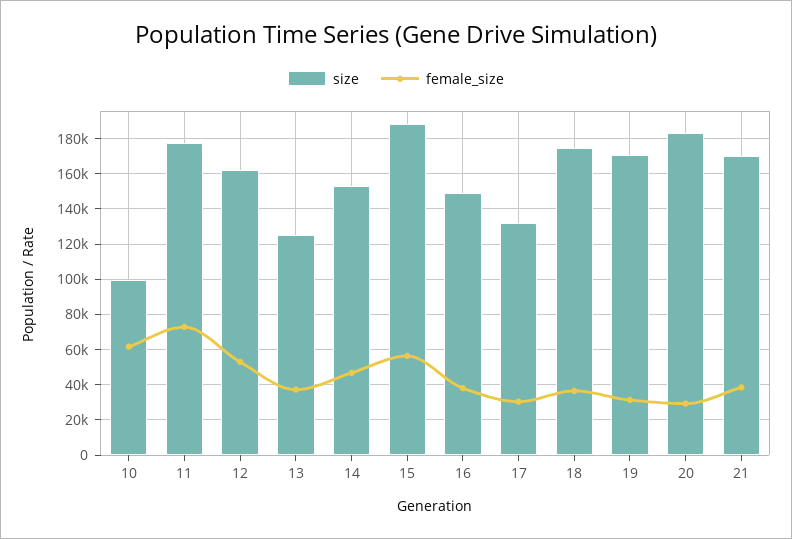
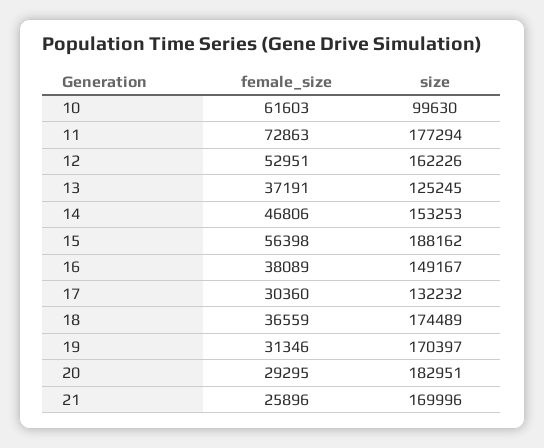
  {
    "size": {
      "10": 99630,
      "11": 177294,
      "12": 162226,
      "13": 125245,
      "14": 153253,
      "15": 188162,
      "16": 149167,
      "17": 132232,
      "18": 174489,
      "19": 170397,
      "20": 182951,
      "21": 169996
    },
    "female_size": {
      "10": 61603,
      "11": 72863,
      "12": 52951,
      "13": 37191,
      "14": 46806,
      "15": 56398,
      "16": 38089,
      "17": 30360,
      "18": 36559,
      "19": 31346,
      "20": 29295,
-     "21": 40000
+     "21": 25896
    }
  }

